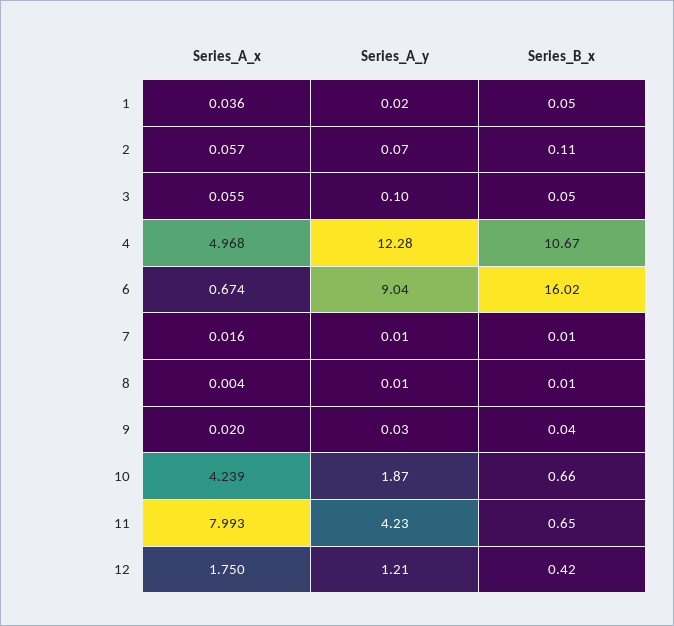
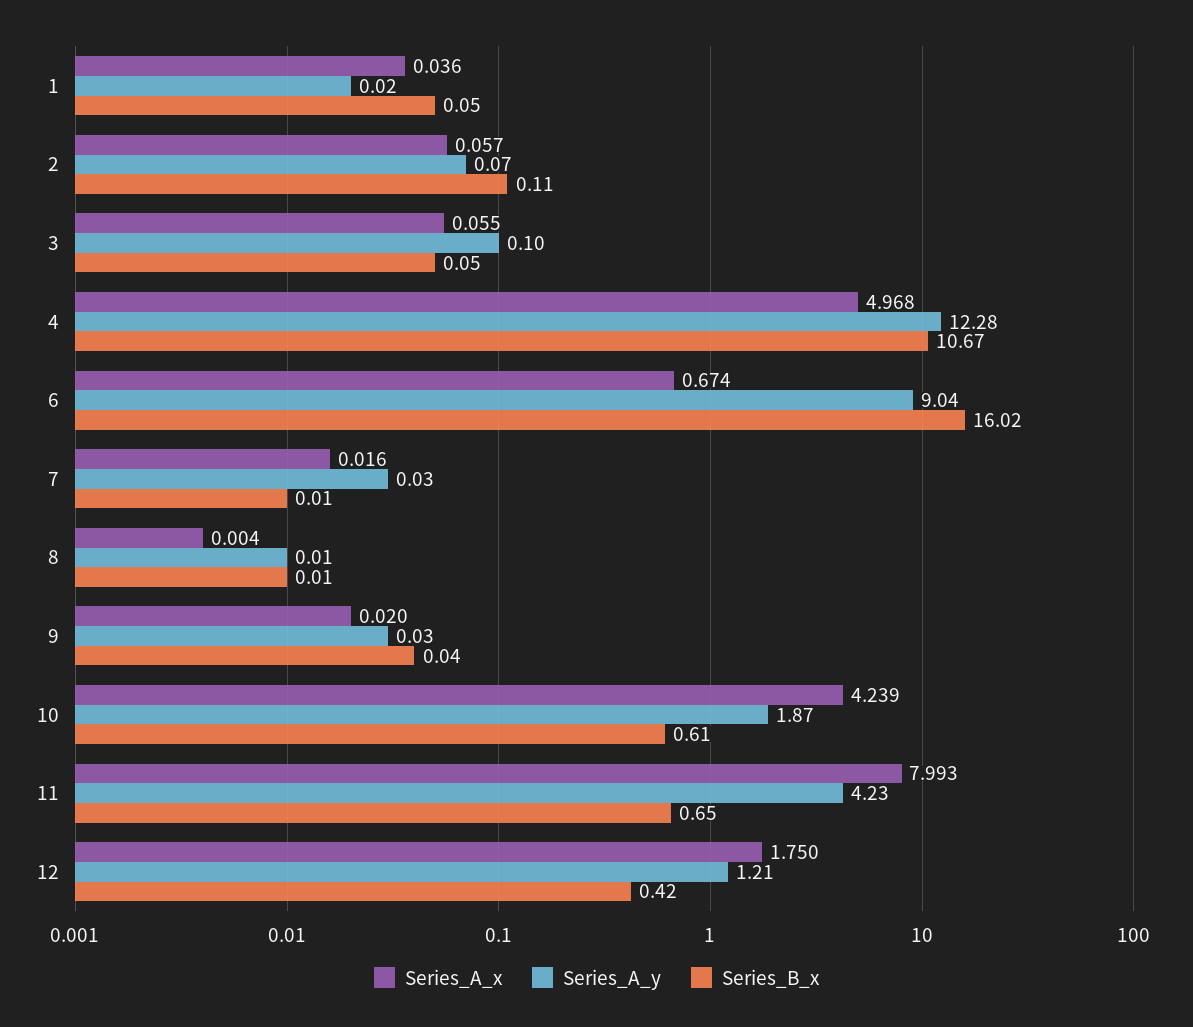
  {
    "Series_A_x": {
      "1": 0.036,
      "2": 0.057,
      "3": 0.055,
      "4": 4.968,
      "6": 0.674,
      "7": 0.016,
      "8": 0.004,
      "9": 0.02,
      "10": 4.239,
      "11": 7.993,
      "12": 1.75
    },
    "Series_A_y": {
      "1": 0.02,
      "2": 0.07,
      "3": 0.1,
      "4": 12.28,
      "6": 9.04,
-     "7": 0.01,
+     "7": 0.03,
      "8": 0.01,
      "9": 0.03,
      "10": 1.87,
      "11": 4.23,
      "12": 1.21
    },
    "Series_B_x": {
      "1": 0.05,
      "2": 0.11,
      "3": 0.05,
      "4": 10.67,
      "6": 16.02,
      "7": 0.01,
      "8": 0.01,
      "9": 0.04,
-     "10": 0.66,
+     "10": 0.61,
      "11": 0.65,
      "12": 0.42
    }
  }

